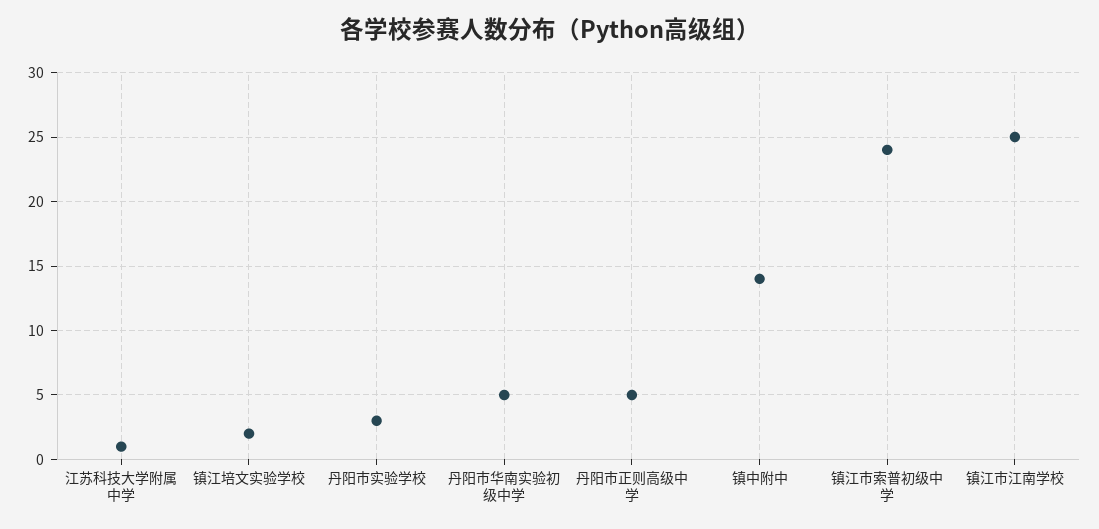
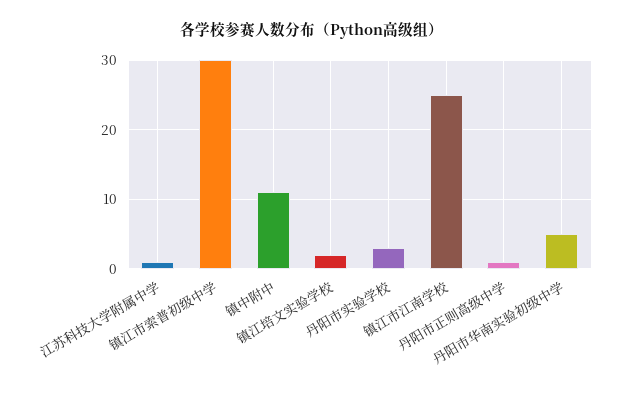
  {
    "江苏科技大学附属中学": 1,
    "镇江培文实验学校": 2,
    "丹阳市实验学校": 3,
    "丹阳市华南实验初级中学": 5,
-   "丹阳市正则高级中学": 5,
+   "丹阳市正则高级中学": 1,
-   "镇中附中": 14,
+   "镇中附中": 11,
-   "镇江市索普初级中学": 24,
+   "镇江市索普初级中学": 30,
    "镇江市江南学校": 25
  }

